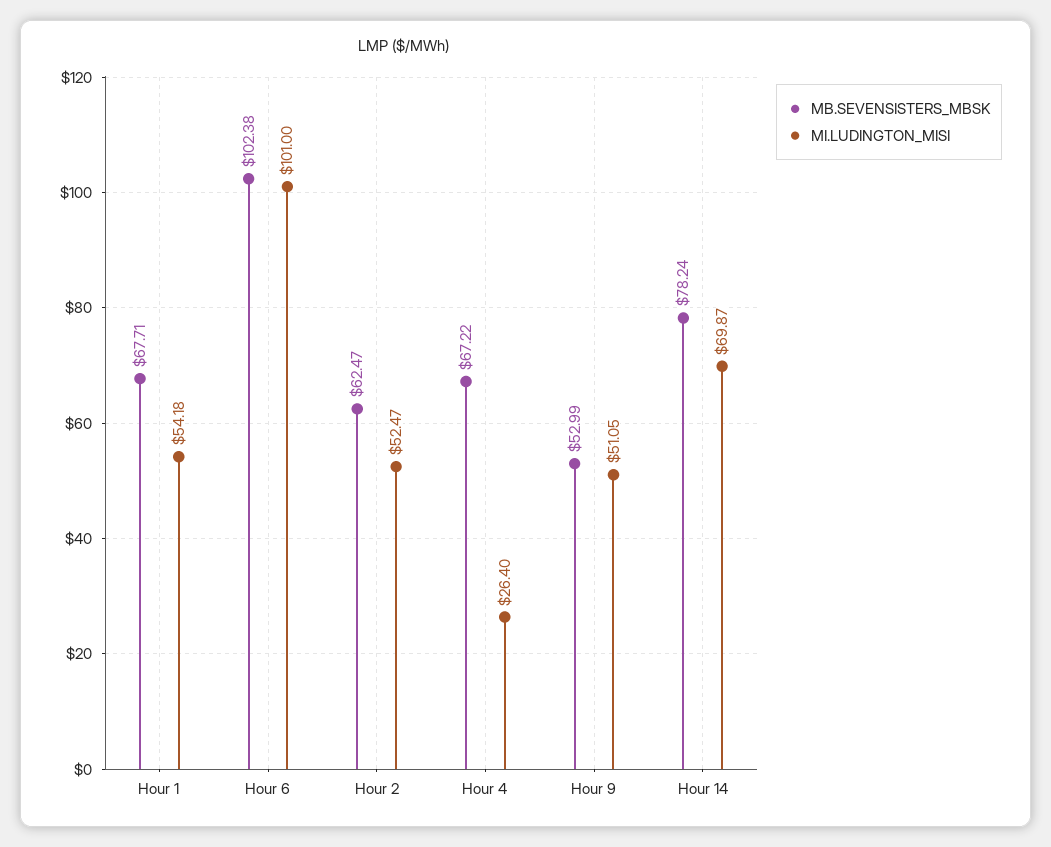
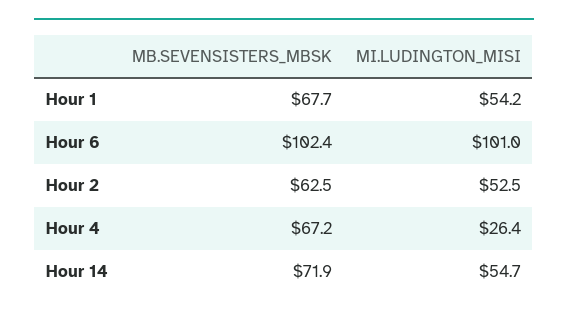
  {
    "MB.SEVENSISTERS_MBSK": {
      "Hour 1": 67.71,
      "Hour 6": 102.38,
      "Hour 2": 62.47,
      "Hour 4": 67.22,
-     "Hour 9": 52.99,
-     "Hour 14": 78.24
+     "Hour 14": 71.9
    },
    "MI.LUDINGTON_MISI": {
      "Hour 1": 54.18,
      "Hour 6": 101,
      "Hour 2": 52.47,
      "Hour 4": 26.4,
-     "Hour 9": 51.05,
-     "Hour 14": 69.87
+     "Hour 14": 54.7
    }
  }

